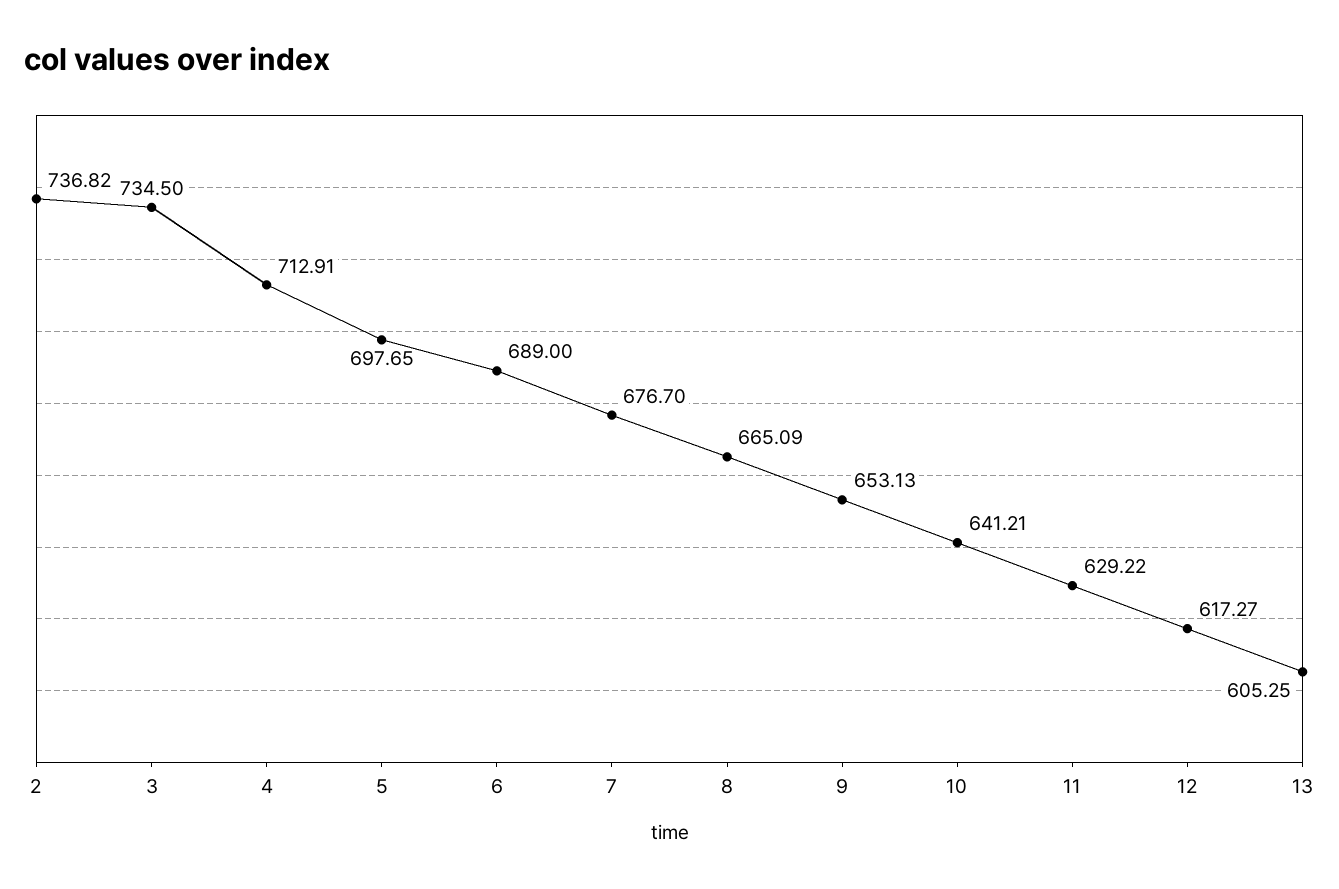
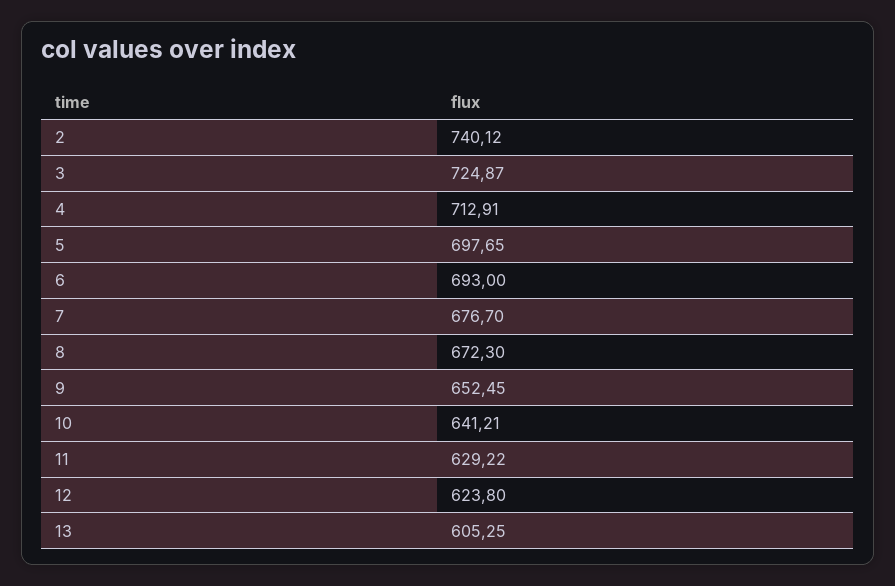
  {
-   "2": 736.82,
+   "2": 740.12,
-   "3": 734.5,
+   "3": 724.87,
    "4": 712.91,
    "5": 697.65,
-   "6": 689,
+   "6": 693,
    "7": 676.7,
-   "8": 665.09,
+   "8": 672.3,
-   "9": 653.13,
+   "9": 652.45,
    "10": 641.21,
    "11": 629.22,
-   "12": 617.27,
+   "12": 623.8,
    "13": 605.25
  }

